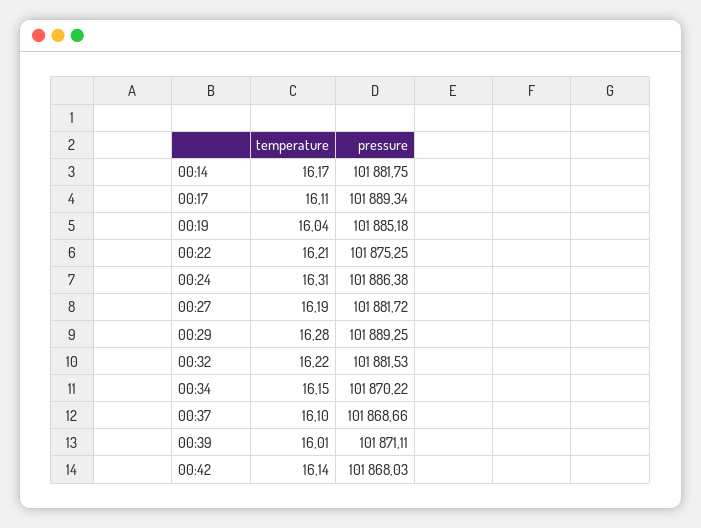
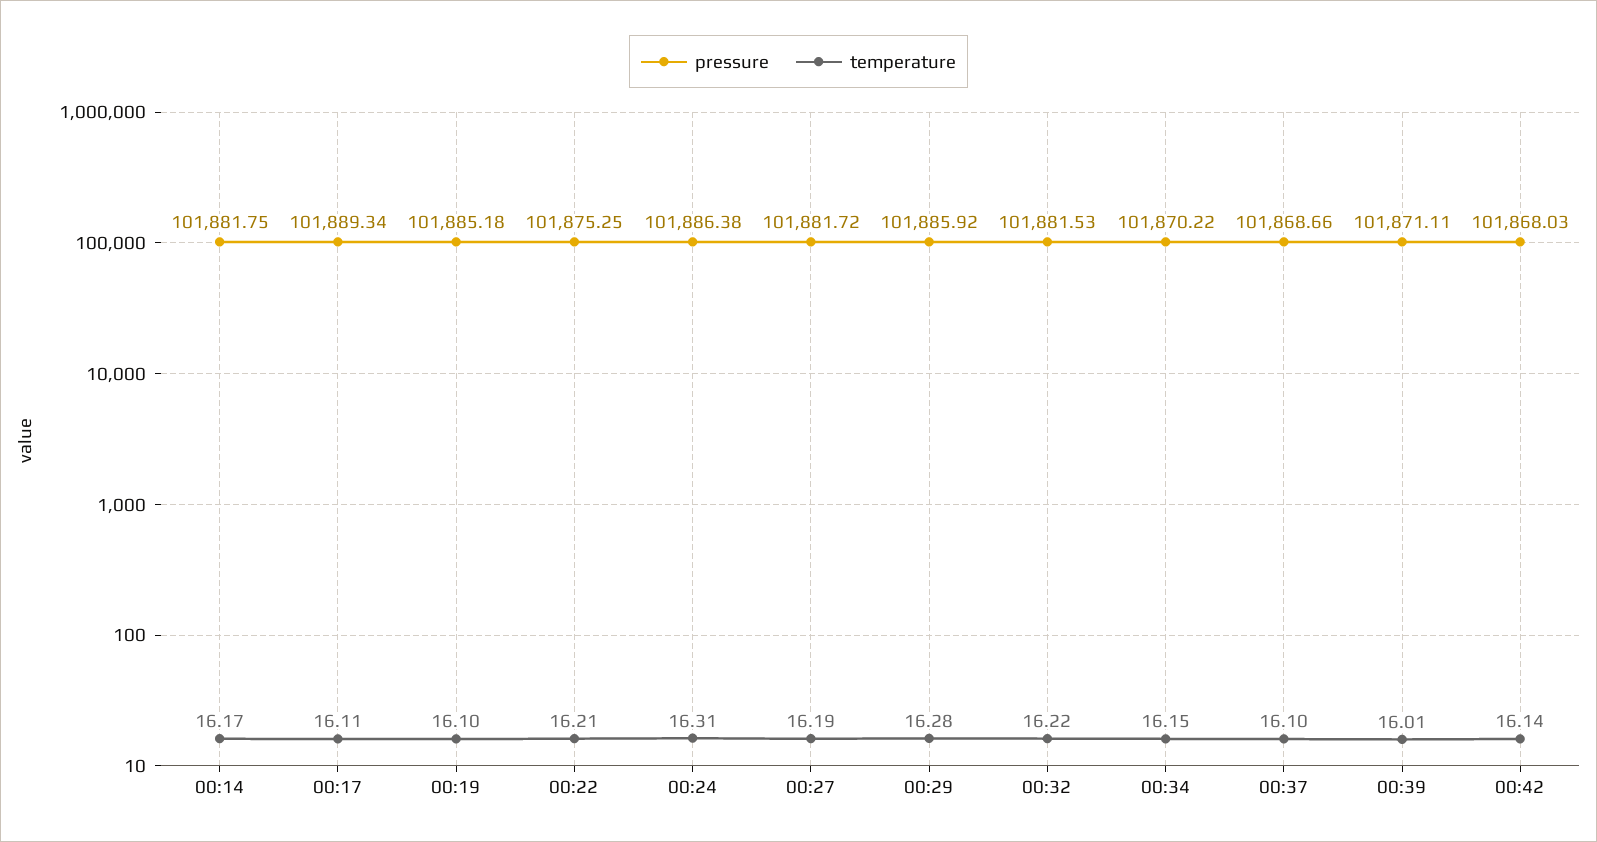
  {
    "temperature": {
      "00:14": 16.17,
      "00:17": 16.11,
-     "00:19": 16.04,
+     "00:19": 16.1,
      "00:22": 16.21,
      "00:24": 16.31,
      "00:27": 16.19,
      "00:29": 16.28,
      "00:32": 16.22,
      "00:34": 16.15,
      "00:37": 16.1,
      "00:39": 16.01,
      "00:42": 16.14
    },
    "pressure": {
      "00:14": 101881.75,
      "00:17": 101889.34,
      "00:19": 101885.18,
      "00:22": 101875.25,
      "00:24": 101886.38,
      "00:27": 101881.72,
-     "00:29": 101889.25,
+     "00:29": 101885.92,
      "00:32": 101881.53,
      "00:34": 101870.22,
      "00:37": 101868.66,
      "00:39": 101871.11,
      "00:42": 101868.03
    }
  }

